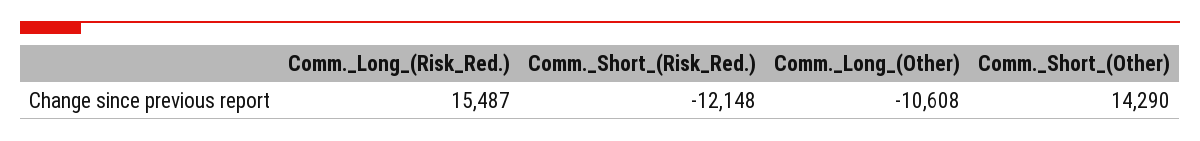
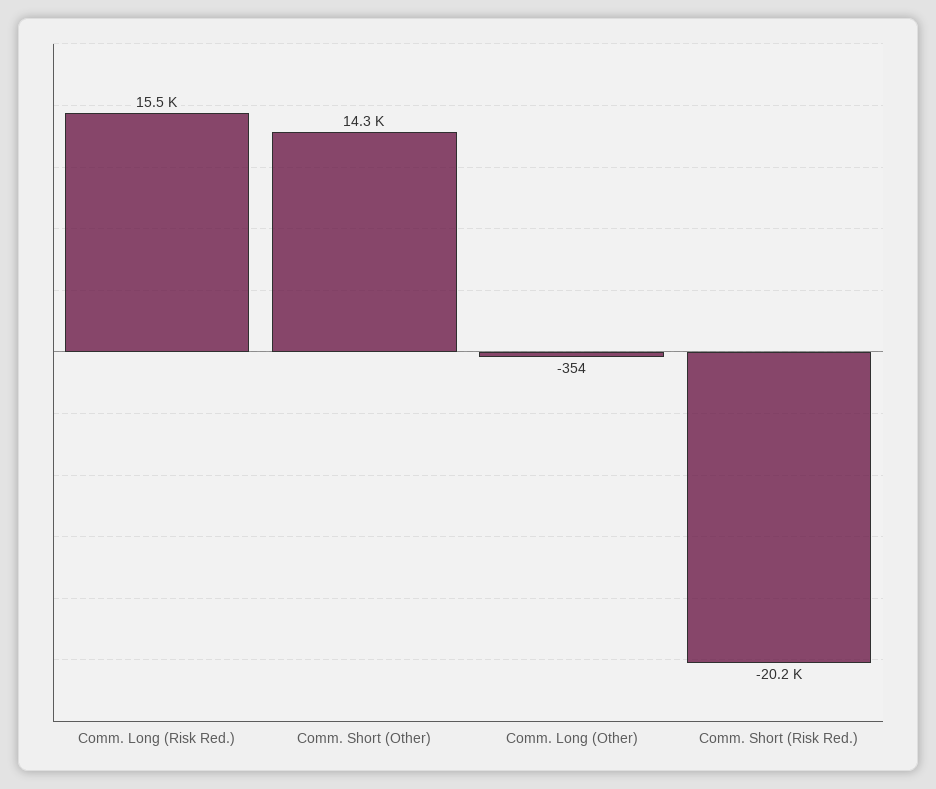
  {
    "Comm._Long_(Risk_Red.)": 15487,
-   "Comm._Short_(Risk_Red.)": -12148,
+   "Comm._Short_(Risk_Red.)": -20200,
-   "Comm._Long_(Other)": -10608,
+   "Comm._Long_(Other)": -354,
    "Comm._Short_(Other)": 14290
  }

